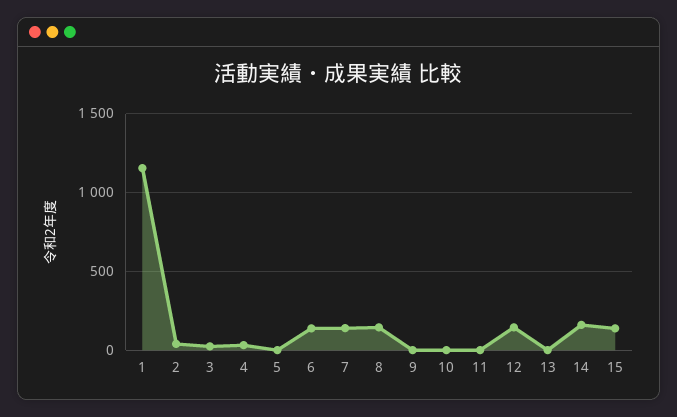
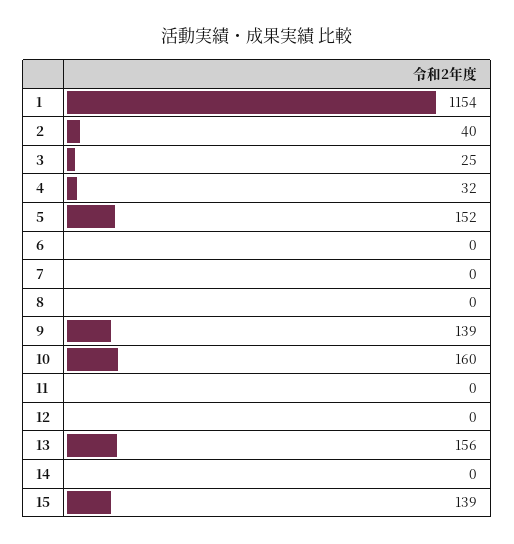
  {
    "1": 1154,
    "2": 40,
    "3": 25,
    "4": 32,
-   "5": 0,
+   "5": 152,
-   "6": 150,
+   "6": 0,
-   "7": 150,
+   "7": 0,
-   "8": 150,
+   "8": 0,
-   "9": 0,
+   "9": 139,
-   "10": 0,
+   "10": 160,
    "11": 0,
-   "12": 150,
+   "12": 0,
-   "13": 0,
+   "13": 156,
-   "14": 150,
+   "14": 0,
    "15": 139
  }

